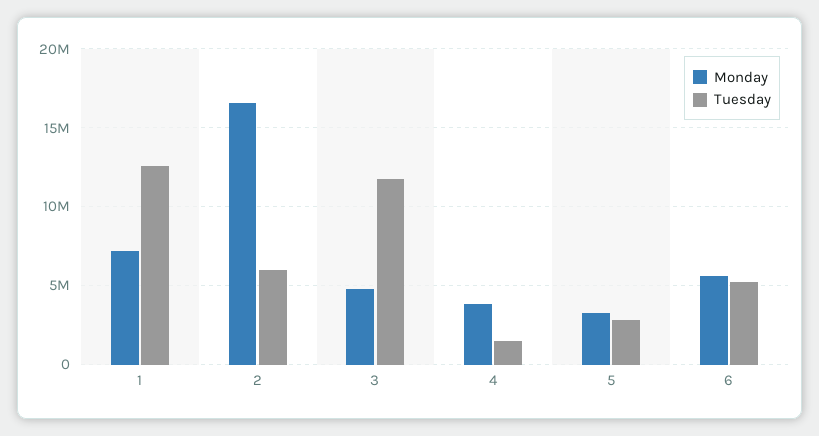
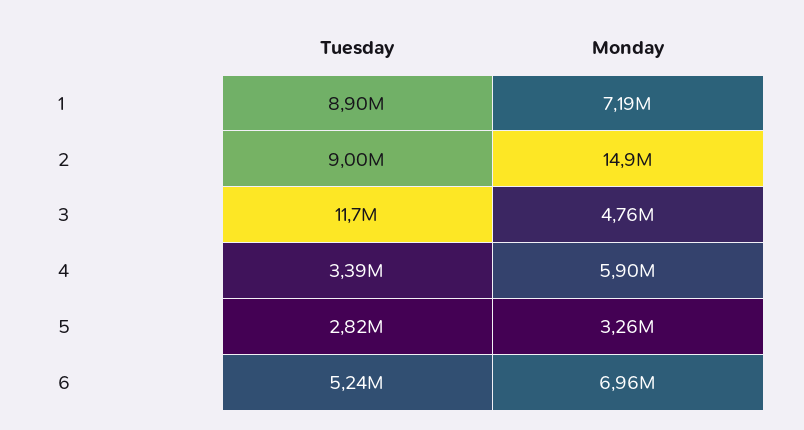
  {
    "Monday": {
      "1": 7190000,
-     "2": 16500000,
+     "2": 14900000,
      "3": 4760000,
-     "4": 4000000,
+     "4": 5900000,
      "5": 3260000,
-     "6": 5500000
+     "6": 6960000
    },
    "Tuesday": {
-     "1": 12500000,
+     "1": 8900000,
-     "2": 6000000,
+     "2": 9000000,
      "3": 11700000,
-     "4": 1500000,
+     "4": 3390000,
      "5": 2820000,
      "6": 5240000
    }
  }

